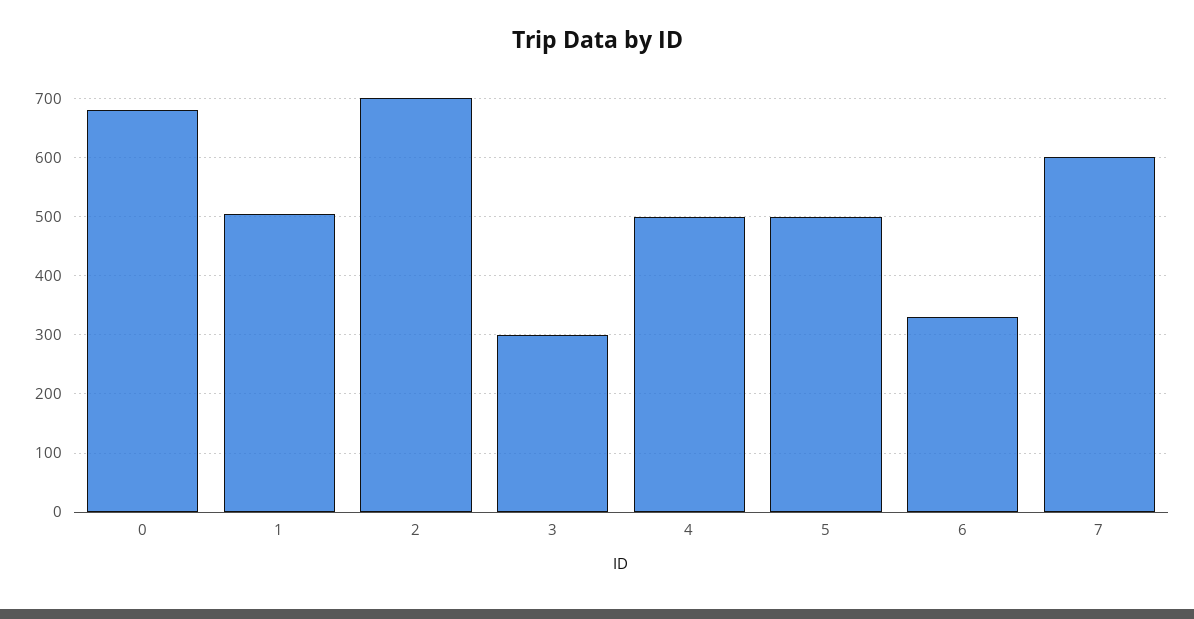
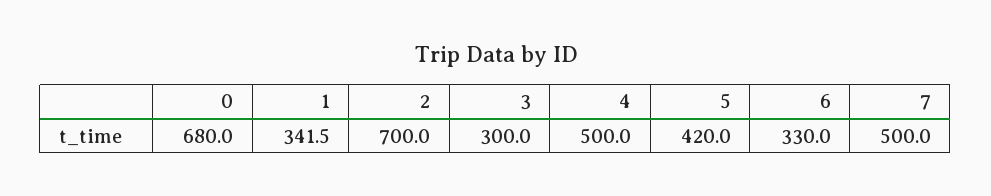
  {
    "0": 680,
-   "1": 500,
+   "1": 341.5,
    "2": 700,
    "3": 300,
    "4": 500,
-   "5": 500,
+   "5": 420,
    "6": 330,
-   "7": 600
+   "7": 500
  }

